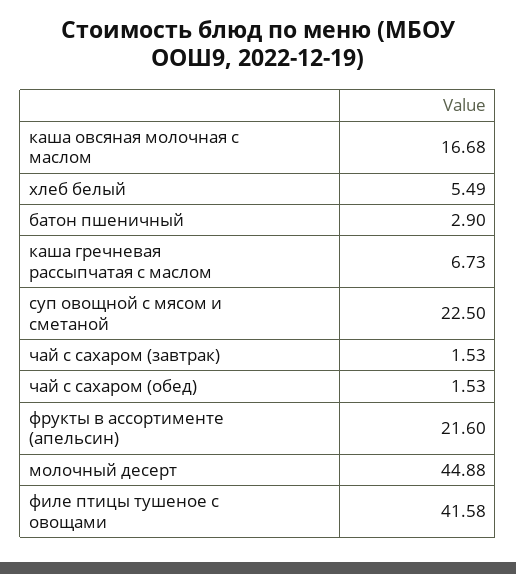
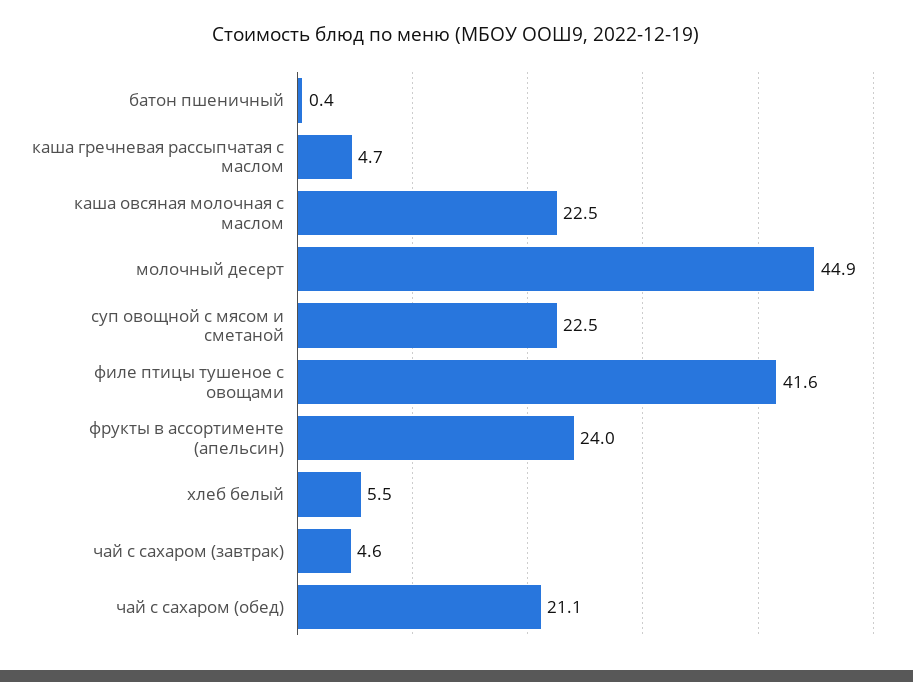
  {
-   "каша овсяная молочная с маслом": 16.68,
+   "каша овсяная молочная с маслом": 22.5,
    "хлеб белый": 5.49,
-   "батон пшеничный": 2.9,
+   "батон пшеничный": 0.4,
-   "каша гречневая рассыпчатая с маслом": 6.73,
+   "каша гречневая рассыпчатая с маслом": 4.7,
    "суп овощной с мясом и сметаной": 22.5,
-   "чай с сахаром (завтрак)": 1.53,
+   "чай с сахаром (завтрак)": 4.6,
-   "чай с сахаром (обед)": 1.53,
+   "чай с сахаром (обед)": 21.1,
-   "фрукты в ассортименте (апельсин)": 21.6,
+   "фрукты в ассортименте (апельсин)": 24,
    "молочный десерт": 44.88,
    "филе птицы тушеное с овощами": 41.58
  }

